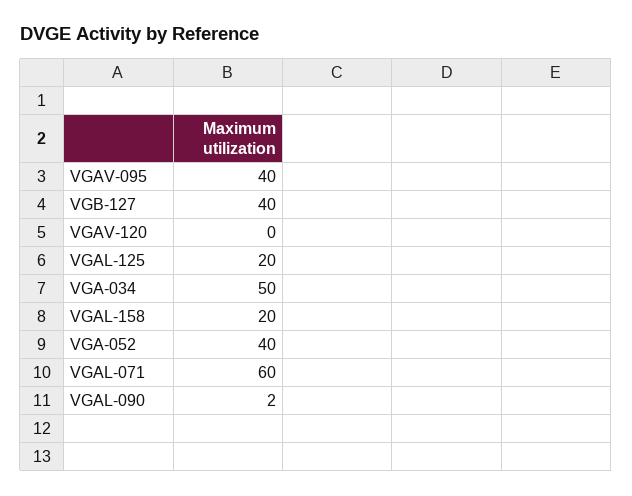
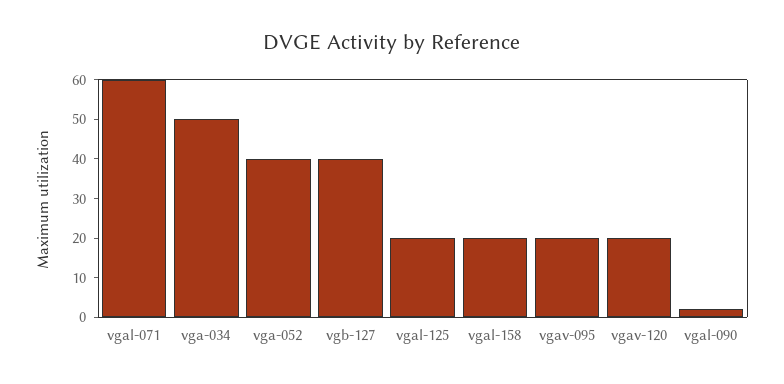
  {
-   "VGAV-095": 40,
+   "VGAV-095": 20,
    "VGB-127": 40,
-   "VGAV-120": 0,
+   "VGAV-120": 20,
    "VGAL-125": 20,
    "VGA-034": 50,
    "VGAL-158": 20,
    "VGA-052": 40,
    "VGAL-071": 60,
    "VGAL-090": 2
  }

